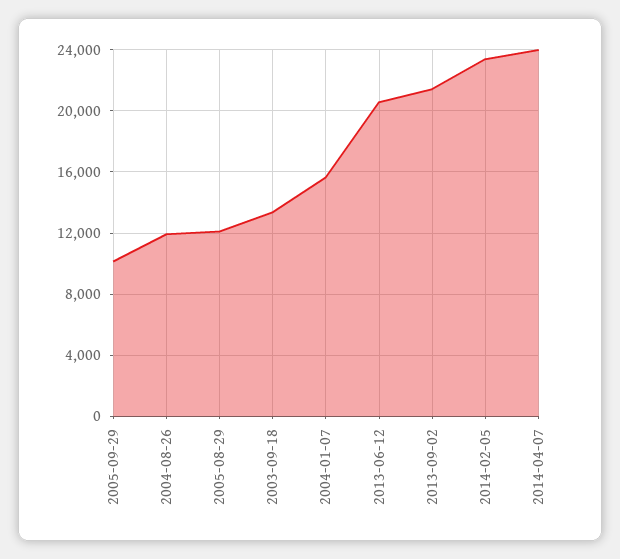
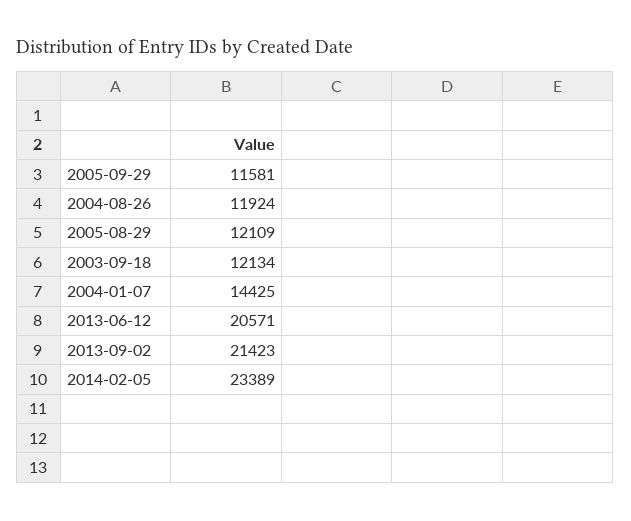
  {
-   "2005-09-29": 10000,
+   "2005-09-29": 11581,
    "2004-08-26": 11924,
    "2005-08-29": 12109,
-   "2003-09-18": 13500,
+   "2003-09-18": 12134,
-   "2004-01-07": 15500,
+   "2004-01-07": 14425,
    "2013-06-12": 20571,
    "2013-09-02": 21423,
-   "2014-02-05": 23389,
+   "2014-02-05": 23389
-   "2014-04-07": 24000
  }

